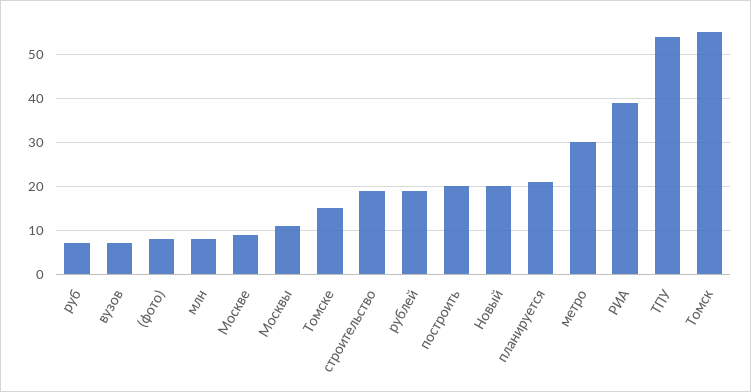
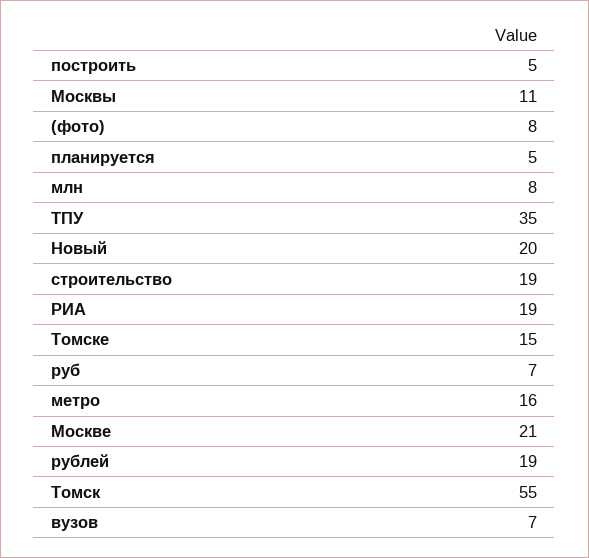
  {
    "руб": 7,
    "вузов": 7,
    "(фото)": 8,
    "млн": 8,
-   "Москве": 10,
+   "Москве": 21,
    "Москвы": 11,
    "Томске": 15,
    "строительство": 19,
    "рублей": 19,
-   "построить": 20,
+   "построить": 5,
    "Новый": 20,
-   "планируется": 20,
+   "планируется": 5,
-   "метро": 30,
+   "метро": 16,
-   "РИА": 40,
+   "РИА": 19,
-   "ТПУ": 55,
+   "ТПУ": 35,
    "Томск": 55
  }

